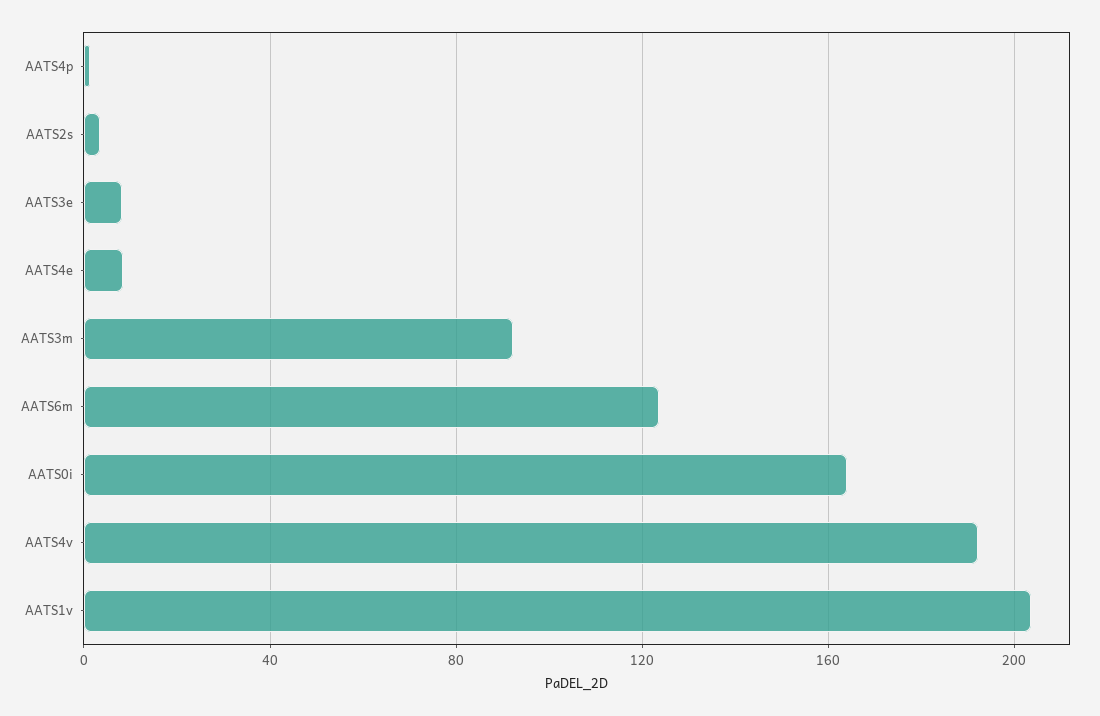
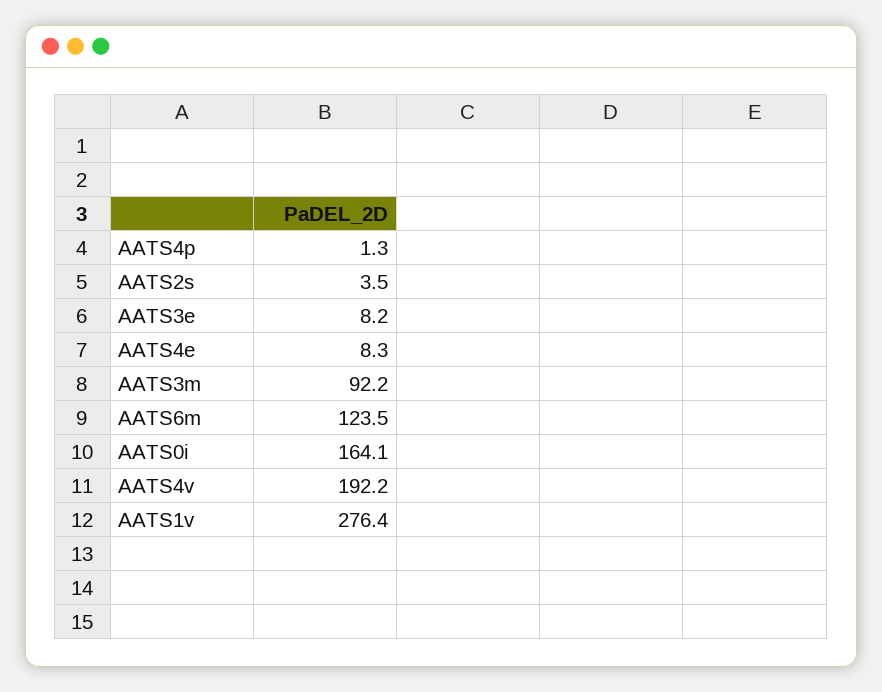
  {
    "AATS4p": 1.3,
    "AATS2s": 3.5,
    "AATS3e": 8.2,
    "AATS4e": 8.3,
    "AATS3m": 92.2,
    "AATS6m": 123.5,
    "AATS0i": 164.1,
    "AATS4v": 192.2,
-   "AATS1v": 205
+   "AATS1v": 276.4
  }

